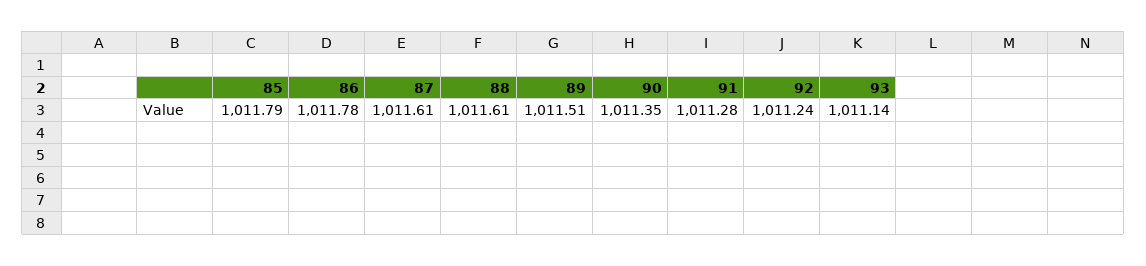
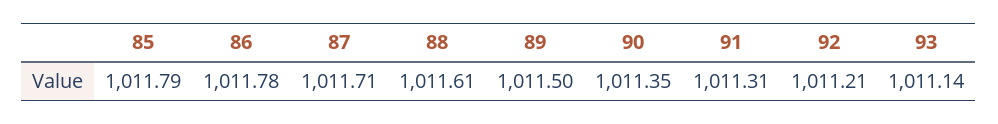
  {
    "85": 1011.79,
    "86": 1011.78,
-   "87": 1011.61,
+   "87": 1011.71,
    "88": 1011.61,
-   "89": 1011.51,
+   "89": 1011.5,
    "90": 1011.35,
-   "91": 1011.28,
+   "91": 1011.31,
-   "92": 1011.24,
+   "92": 1011.21,
    "93": 1011.14
  }

